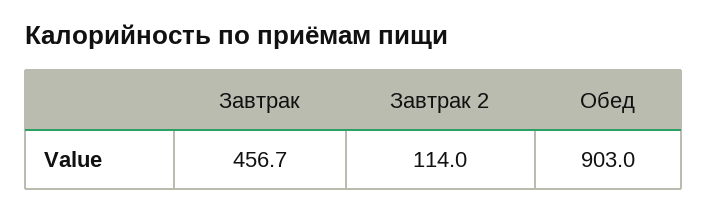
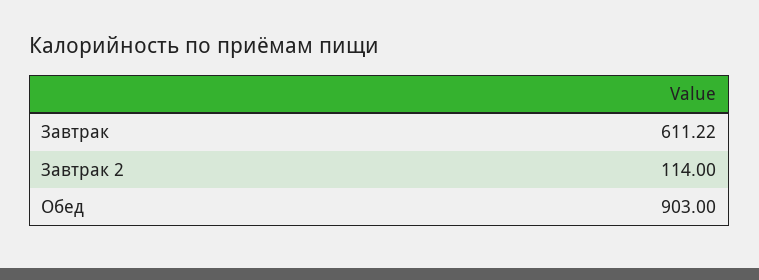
  {
-   "Завтрак": 456.7,
+   "Завтрак": 611.22,
    "Завтрак 2": 114,
    "Обед": 903
  }

